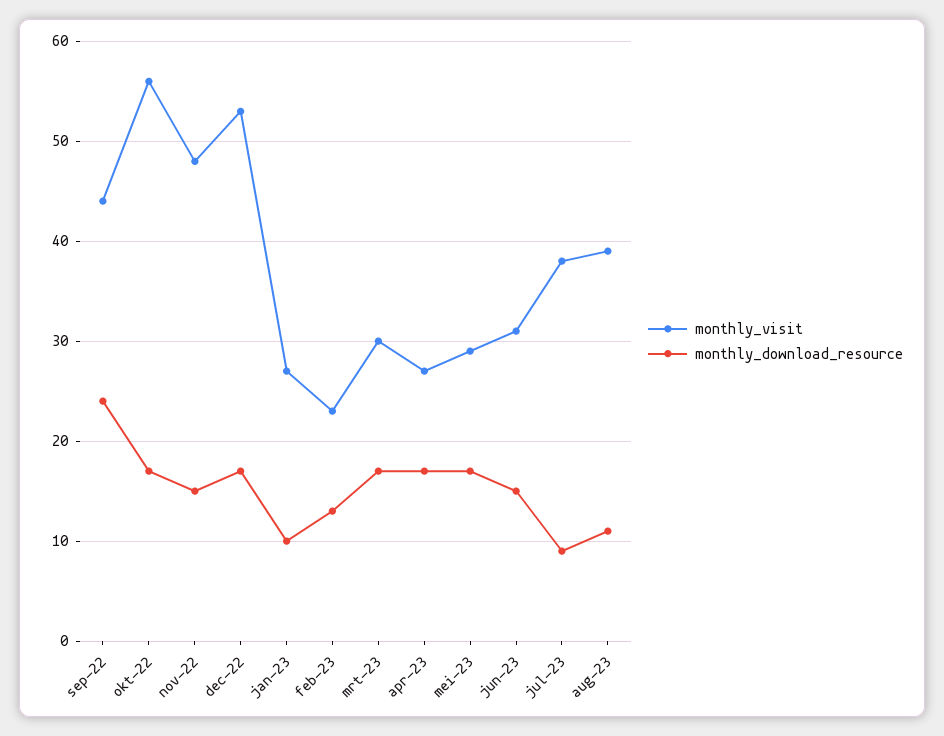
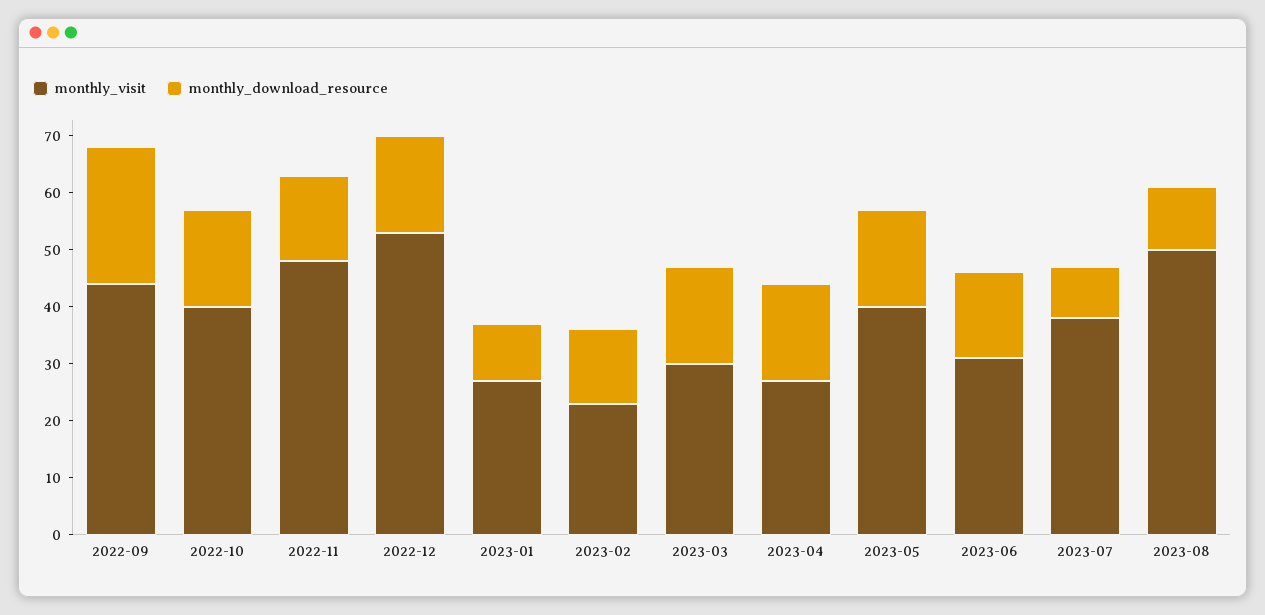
  {
    "monthly_visit": {
      "sep-22": 44,
-     "okt-22": 56,
+     "okt-22": 40,
      "nov-22": 48,
      "dec-22": 53,
      "jan-23": 27,
      "feb-23": 23,
      "mrt-23": 30,
      "apr-23": 27,
-     "mei-23": 29,
+     "mei-23": 40,
      "jun-23": 31,
      "jul-23": 38,
-     "aug-23": 39
+     "aug-23": 50
    },
    "monthly_download_resource": {
      "sep-22": 24,
      "okt-22": 17,
      "nov-22": 15,
      "dec-22": 17,
      "jan-23": 10,
      "feb-23": 13,
      "mrt-23": 17,
      "apr-23": 17,
      "mei-23": 17,
      "jun-23": 15,
      "jul-23": 9,
      "aug-23": 11
    }
  }

